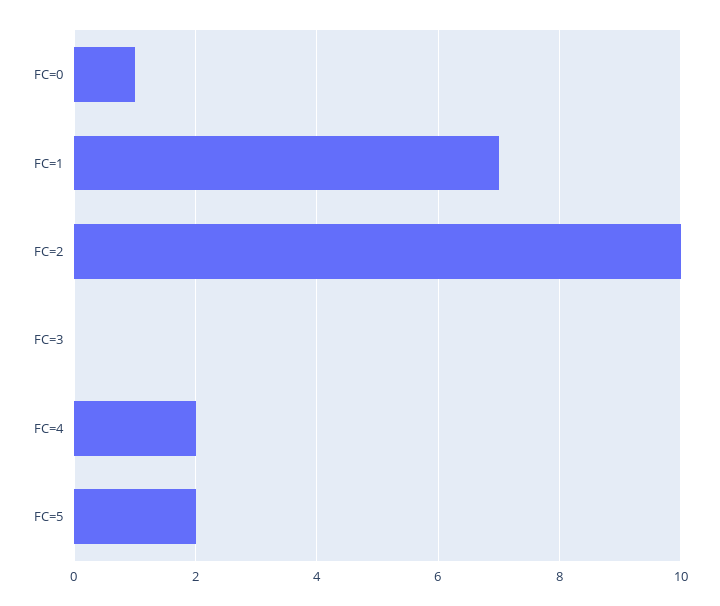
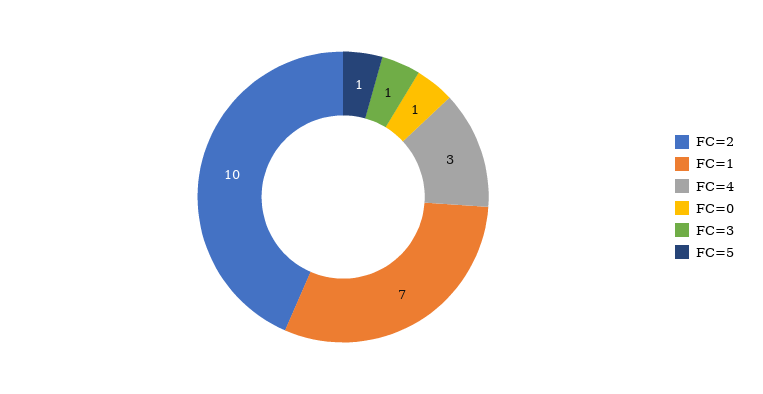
  {
    "FC=0": 1,
    "FC=1": 7,
    "FC=2": 10,
-   "FC=3": 0,
+   "FC=3": 1,
-   "FC=4": 2,
+   "FC=4": 3,
-   "FC=5": 2
+   "FC=5": 1
  }

